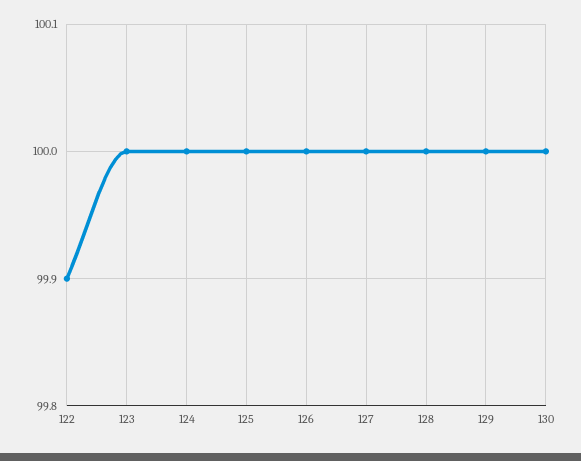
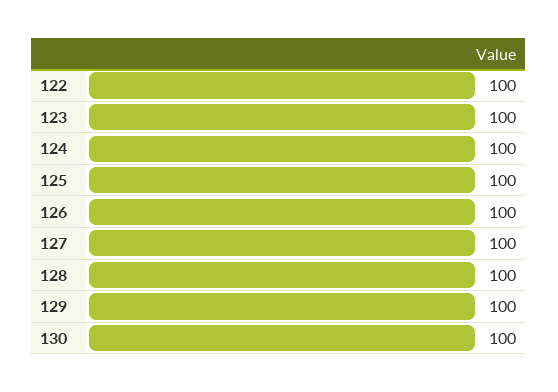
  {
-   "122": 99.9,
+   "122": 100,
    "123": 100,
    "124": 100,
    "125": 100,
    "126": 100,
    "127": 100,
    "128": 100,
    "129": 100,
    "130": 100
  }

